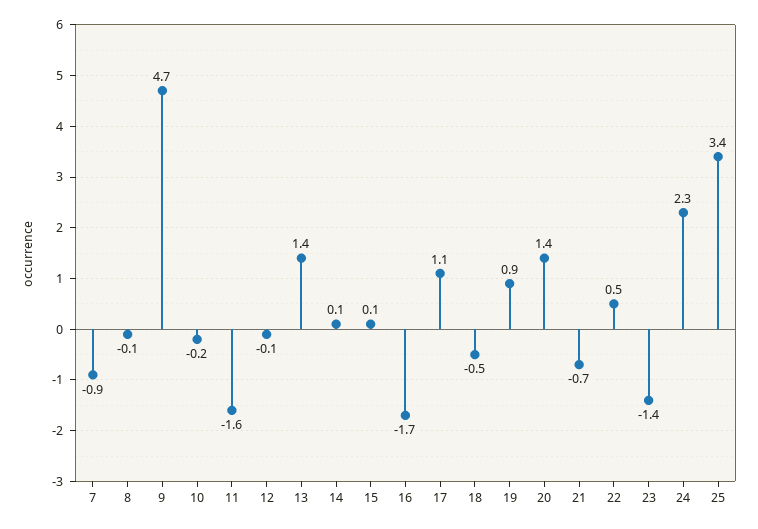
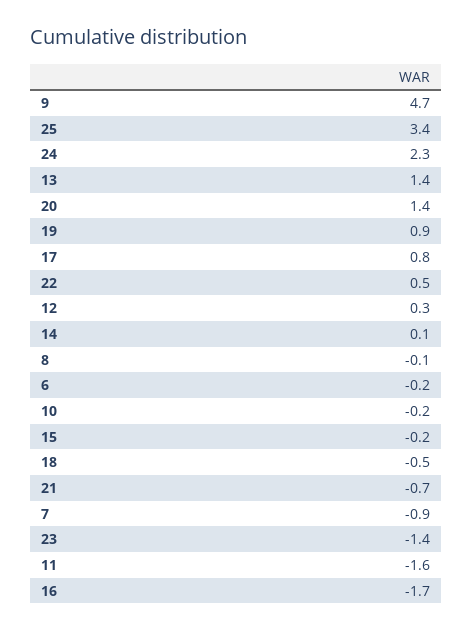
  {
    "7": -0.9,
    "8": -0.1,
    "9": 4.7,
    "10": -0.2,
    "11": -1.6,
-   "12": -0.1,
+   "12": 0.3,
    "13": 1.4,
    "14": 0.1,
-   "15": 0.1,
+   "15": -0.2,
    "16": -1.7,
-   "17": 1.1,
+   "17": 0.8,
    "18": -0.5,
    "19": 0.9,
    "20": 1.4,
    "21": -0.7,
    "22": 0.5,
    "23": -1.4,
    "24": 2.3,
-   "25": 3.4
+   "25": 3.4,
+   "6": -0.2
  }

